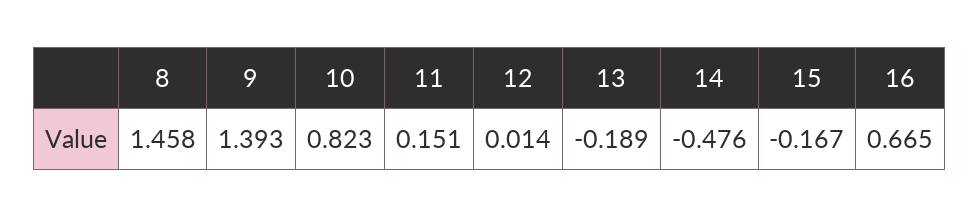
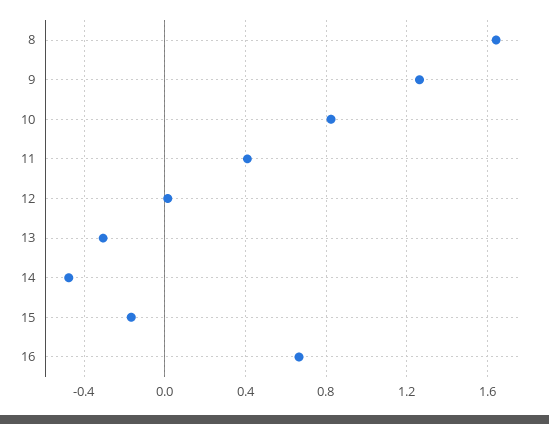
  {
-   "8": 1.458,
+   "8": 1.65,
-   "9": 1.393,
+   "9": 1.25,
    "10": 0.823,
-   "11": 0.151,
+   "11": 0.4,
    "12": 0.014,
-   "13": -0.189,
+   "13": -0.3,
    "14": -0.476,
    "15": -0.167,
    "16": 0.665
  }

